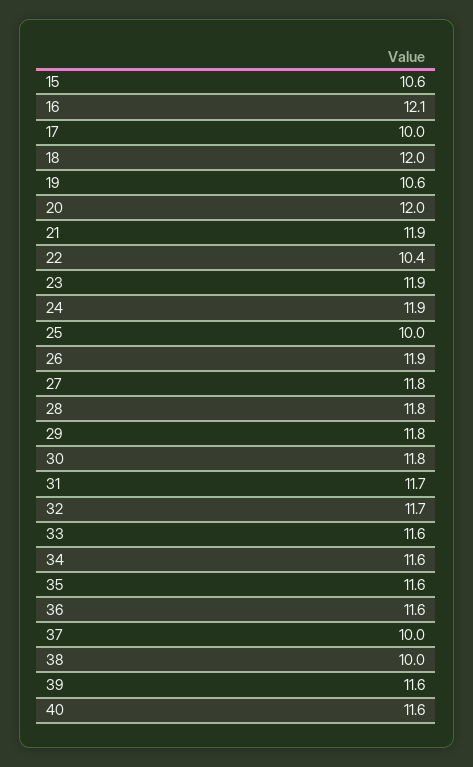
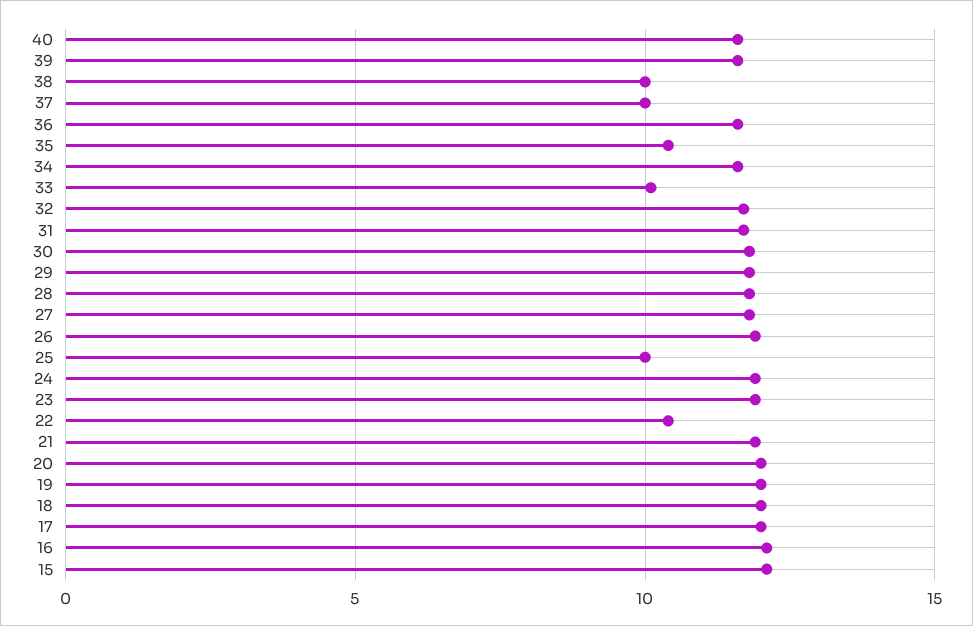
  {
-   "15": 10.6,
+   "15": 12,
    "16": 12.1,
-   "17": 10,
+   "17": 12,
    "18": 12,
-   "19": 10.6,
+   "19": 12,
    "20": 12,
    "21": 11.9,
    "22": 10.4,
    "23": 11.9,
    "24": 11.9,
    "25": 10,
    "26": 11.9,
    "27": 11.8,
    "28": 11.8,
    "29": 11.8,
    "30": 11.8,
    "31": 11.7,
    "32": 11.7,
-   "33": 11.6,
+   "33": 10,
    "34": 11.6,
-   "35": 11.6,
+   "35": 10.5,
    "36": 11.6,
    "37": 10,
    "38": 10,
    "39": 11.6,
    "40": 11.6
  }

